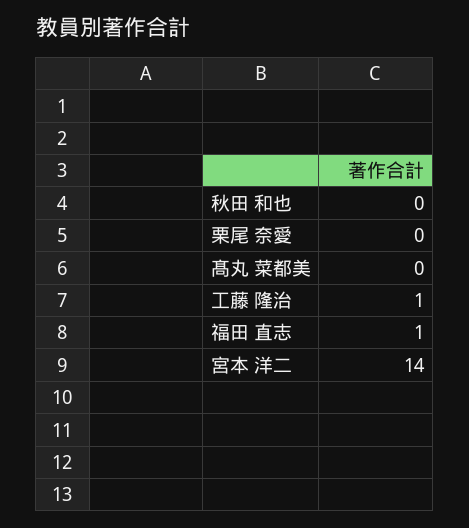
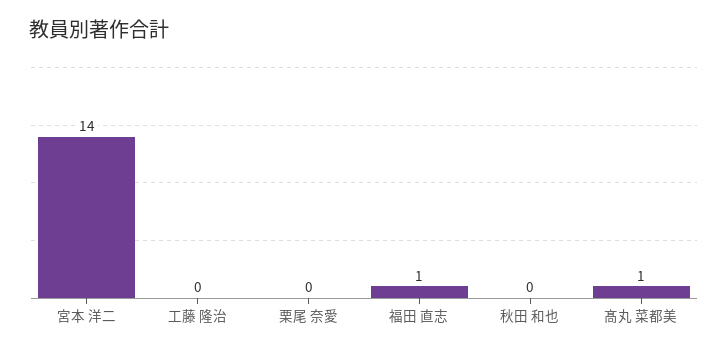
  {
    "秋田 和也": 0,
    "栗尾 奈愛": 0,
-   "髙丸 菜都美": 0,
+   "髙丸 菜都美": 1,
-   "工藤 隆治": 1,
+   "工藤 隆治": 0,
    "福田 直志": 1,
    "宮本 洋二": 14
  }

